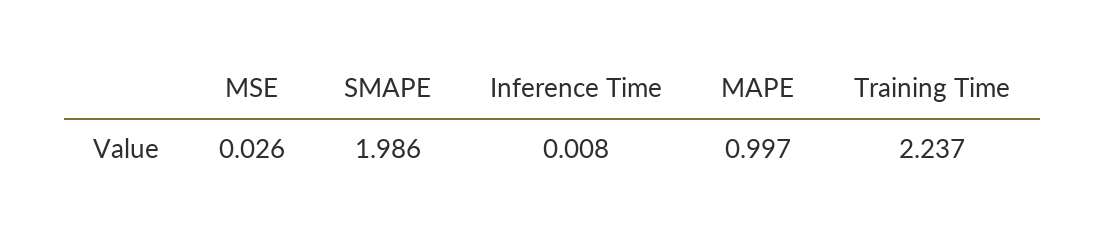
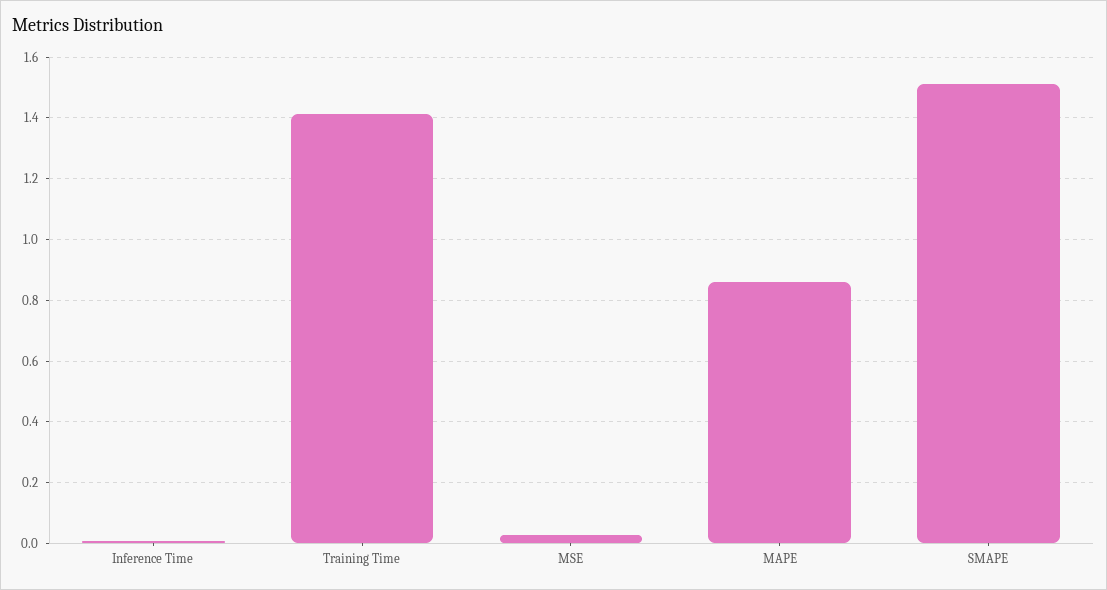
  {
    "MSE": 0.026,
-   "SMAPE": 1.986,
+   "SMAPE": 1.52,
    "Inference Time": 0.008,
-   "MAPE": 0.997,
+   "MAPE": 0.86,
-   "Training Time": 2.237
+   "Training Time": 1.42
  }

